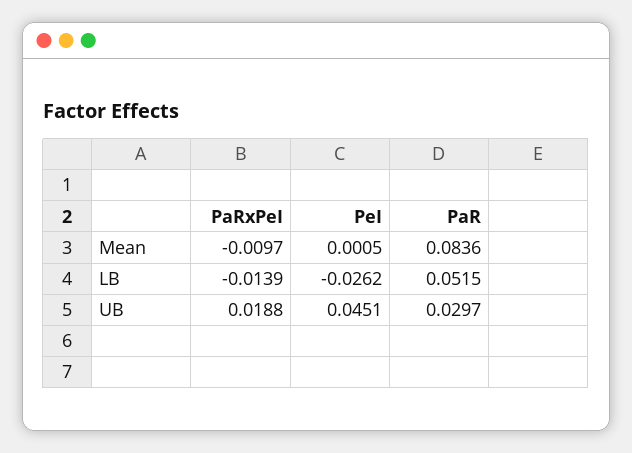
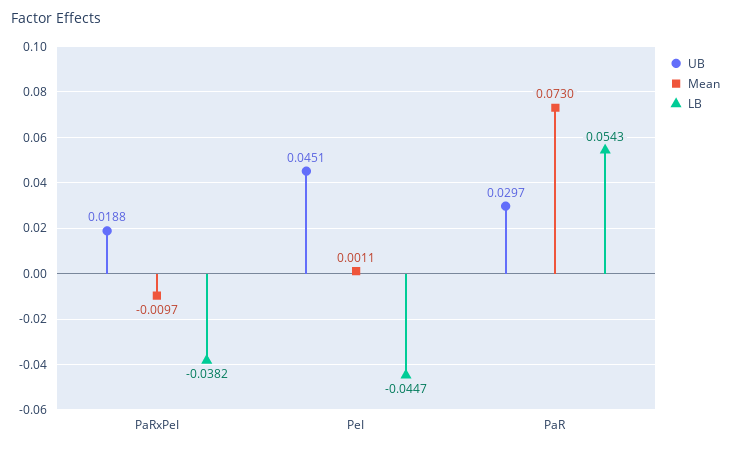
  {
    "Mean": {
      "PaRxPeI": -0.0097,
-     "PeI": 0.0005,
+     "PeI": 0.0011,
-     "PaR": 0.0836
+     "PaR": 0.073
    },
    "LB": {
-     "PaRxPeI": -0.0139,
+     "PaRxPeI": -0.0382,
-     "PeI": -0.0262,
+     "PeI": -0.0447,
-     "PaR": 0.0515
+     "PaR": 0.0543
    },
    "UB": {
      "PaRxPeI": 0.0188,
      "PeI": 0.0451,
      "PaR": 0.0297
    }
  }

